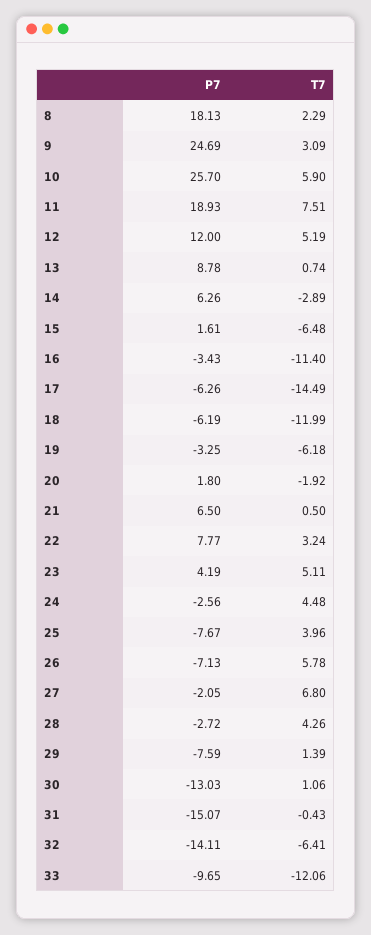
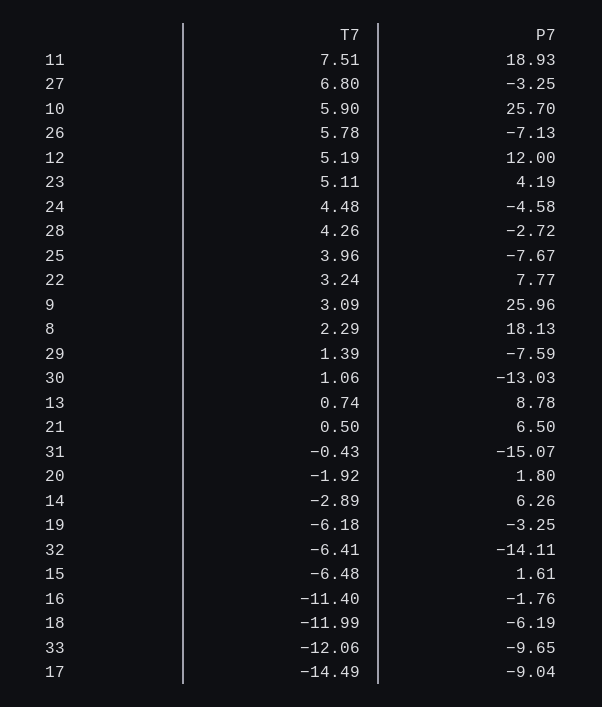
  {
    "P7": {
      "8": 18.13,
-     "9": 24.69,
+     "9": 25.96,
      "10": 25.7,
      "11": 18.93,
      "12": 12,
      "13": 8.78,
      "14": 6.26,
      "15": 1.61,
-     "16": -3.43,
+     "16": -1.76,
-     "17": -6.26,
+     "17": -9.04,
      "18": -6.19,
      "19": -3.25,
      "20": 1.8,
      "21": 6.5,
      "22": 7.77,
      "23": 4.19,
-     "24": -2.56,
+     "24": -4.58,
      "25": -7.67,
      "26": -7.13,
-     "27": -2.05,
+     "27": -3.25,
      "28": -2.72,
      "29": -7.59,
      "30": -13.03,
      "31": -15.07,
      "32": -14.11,
      "33": -9.65
    },
    "T7": {
      "8": 2.29,
      "9": 3.09,
      "10": 5.9,
      "11": 7.51,
      "12": 5.19,
      "13": 0.74,
      "14": -2.89,
      "15": -6.48,
      "16": -11.4,
      "17": -14.49,
      "18": -11.99,
      "19": -6.18,
      "20": -1.92,
      "21": 0.5,
      "22": 3.24,
      "23": 5.11,
      "24": 4.48,
      "25": 3.96,
      "26": 5.78,
      "27": 6.8,
      "28": 4.26,
      "29": 1.39,
      "30": 1.06,
      "31": -0.43,
      "32": -6.41,
      "33": -12.06
    }
  }

